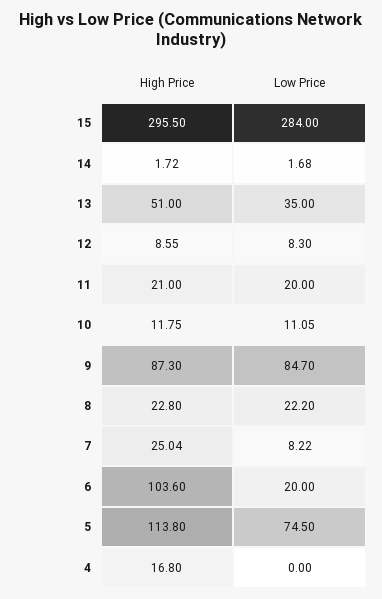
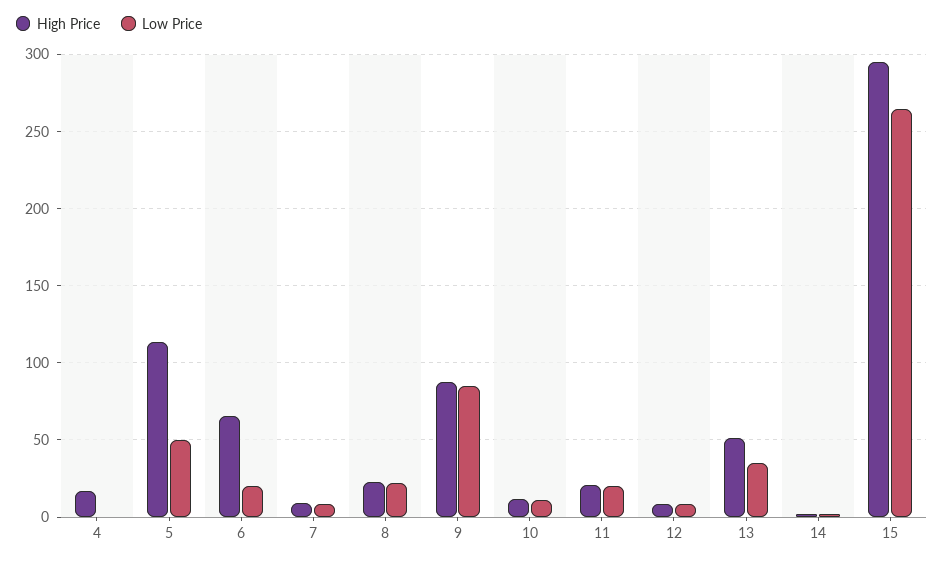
  {
    "High Price": {
      "15": 295.5,
      "14": 1.72,
      "13": 51,
      "12": 8.55,
      "11": 21,
      "10": 11.75,
      "9": 87.3,
      "8": 22.8,
-     "7": 25.04,
+     "7": 10,
-     "6": 103.6,
+     "6": 65,
      "5": 113.8,
      "4": 16.8
    },
    "Low Price": {
-     "15": 284,
+     "15": 265,
      "14": 1.68,
      "13": 35,
      "12": 8.3,
      "11": 20,
      "10": 11.05,
      "9": 84.7,
      "8": 22.2,
      "7": 8.22,
      "6": 20,
-     "5": 74.5,
+     "5": 50,
      "4": 0
    }
  }

